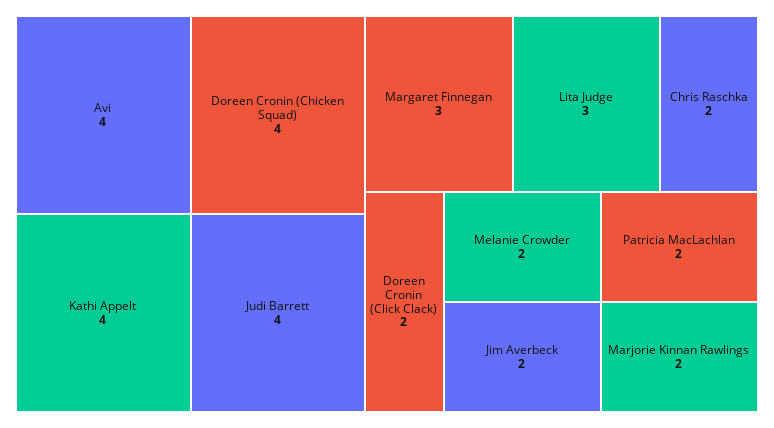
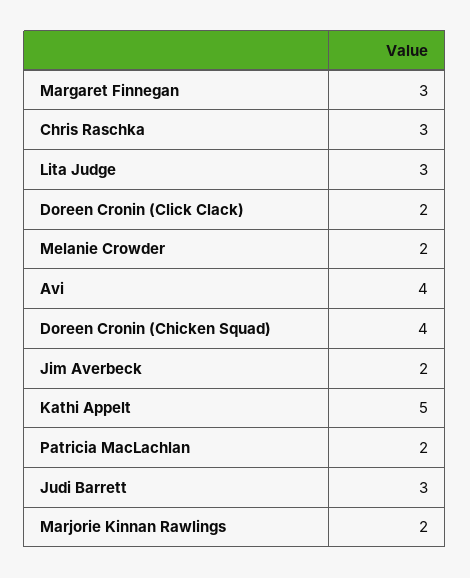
  {
    "Avi": 4,
    "Doreen Cronin (Chicken Squad)": 4,
-   "Kathi Appelt": 4,
+   "Kathi Appelt": 5,
-   "Judi Barrett": 4,
+   "Judi Barrett": 3,
    "Margaret Finnegan": 3,
    "Lita Judge": 3,
-   "Chris Raschka": 2,
+   "Chris Raschka": 3,
    "Doreen Cronin (Click Clack)": 2,
    "Melanie Crowder": 2,
    "Jim Averbeck": 2,
    "Patricia MacLachlan": 2,
    "Marjorie Kinnan Rawlings": 2
  }

